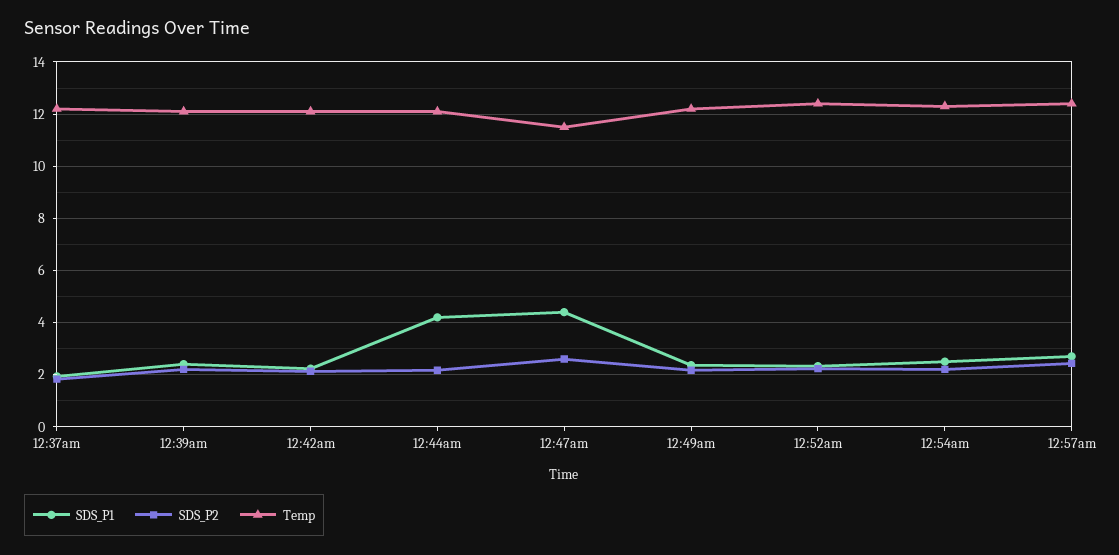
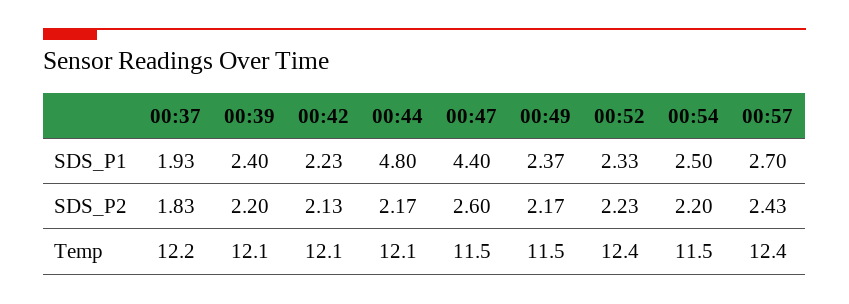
  {
    "SDS_P1": {
      "12:37am": 1.93,
      "12:39am": 2.4,
      "12:42am": 2.23,
-     "12:44am": 4.25,
+     "12:44am": 4.8,
      "12:47am": 4.4,
      "12:49am": 2.37,
      "12:52am": 2.33,
      "12:54am": 2.5,
      "12:57am": 2.7
    },
    "SDS_P2": {
      "12:37am": 1.83,
      "12:39am": 2.2,
      "12:42am": 2.13,
      "12:44am": 2.17,
      "12:47am": 2.6,
      "12:49am": 2.17,
      "12:52am": 2.23,
      "12:54am": 2.2,
      "12:57am": 2.43
    },
    "Temp": {
      "12:37am": 12.2,
      "12:39am": 12.1,
      "12:42am": 12.1,
      "12:44am": 12.1,
      "12:47am": 11.5,
-     "12:49am": 12.25,
+     "12:49am": 11.5,
      "12:52am": 12.4,
-     "12:54am": 12.25,
+     "12:54am": 11.5,
      "12:57am": 12.4
    }
  }

